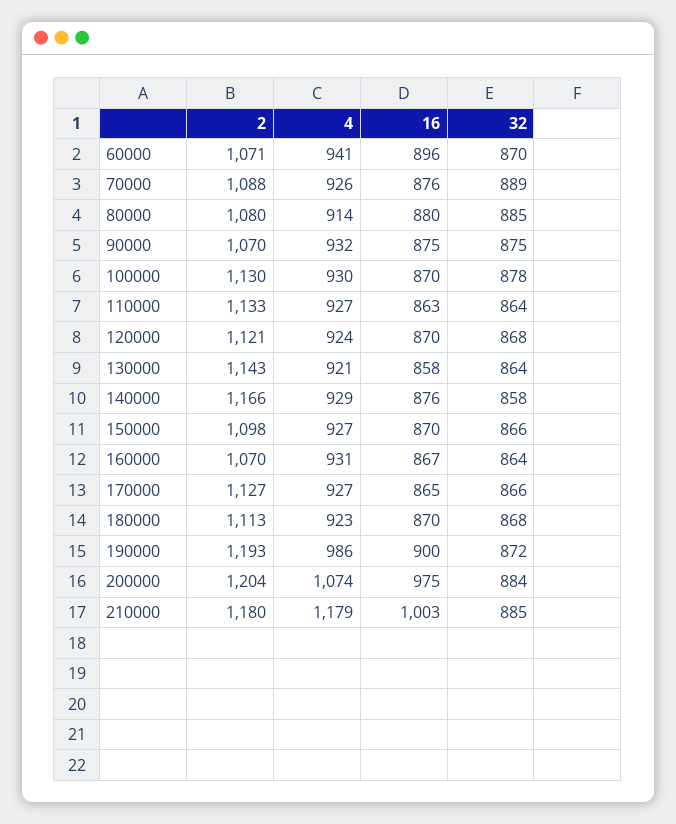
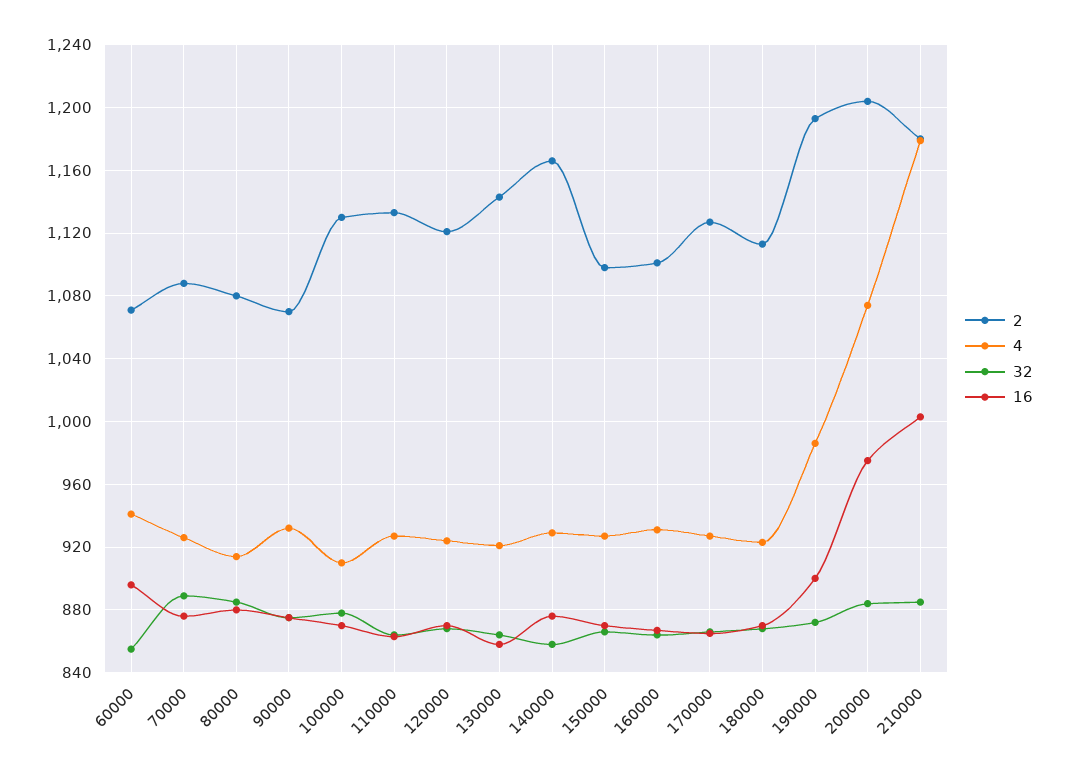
  {
    "2": {
      "60000": 1071,
      "70000": 1088,
      "80000": 1080,
      "90000": 1070,
      "100000": 1130,
      "110000": 1133,
      "120000": 1121,
      "130000": 1143,
      "140000": 1166,
      "150000": 1098,
-     "160000": 1070,
+     "160000": 1100,
      "170000": 1127,
      "180000": 1113,
      "190000": 1193,
      "200000": 1204,
      "210000": 1180
    },
    "4": {
      "60000": 941,
      "70000": 926,
      "80000": 914,
      "90000": 932,
-     "100000": 930,
+     "100000": 910,
      "110000": 927,
      "120000": 924,
      "130000": 921,
      "140000": 929,
      "150000": 927,
      "160000": 931,
      "170000": 927,
      "180000": 923,
      "190000": 986,
      "200000": 1074,
      "210000": 1179
    },
    "16": {
      "60000": 896,
      "70000": 876,
      "80000": 880,
      "90000": 875,
      "100000": 870,
      "110000": 863,
      "120000": 870,
      "130000": 858,
      "140000": 876,
      "150000": 870,
      "160000": 867,
      "170000": 865,
      "180000": 870,
      "190000": 900,
      "200000": 975,
      "210000": 1003
    },
    "32": {
-     "60000": 870,
+     "60000": 855,
      "70000": 889,
      "80000": 885,
      "90000": 875,
      "100000": 878,
      "110000": 864,
      "120000": 868,
      "130000": 864,
      "140000": 858,
      "150000": 866,
      "160000": 864,
      "170000": 866,
      "180000": 868,
      "190000": 872,
      "200000": 884,
      "210000": 885
    }
  }

